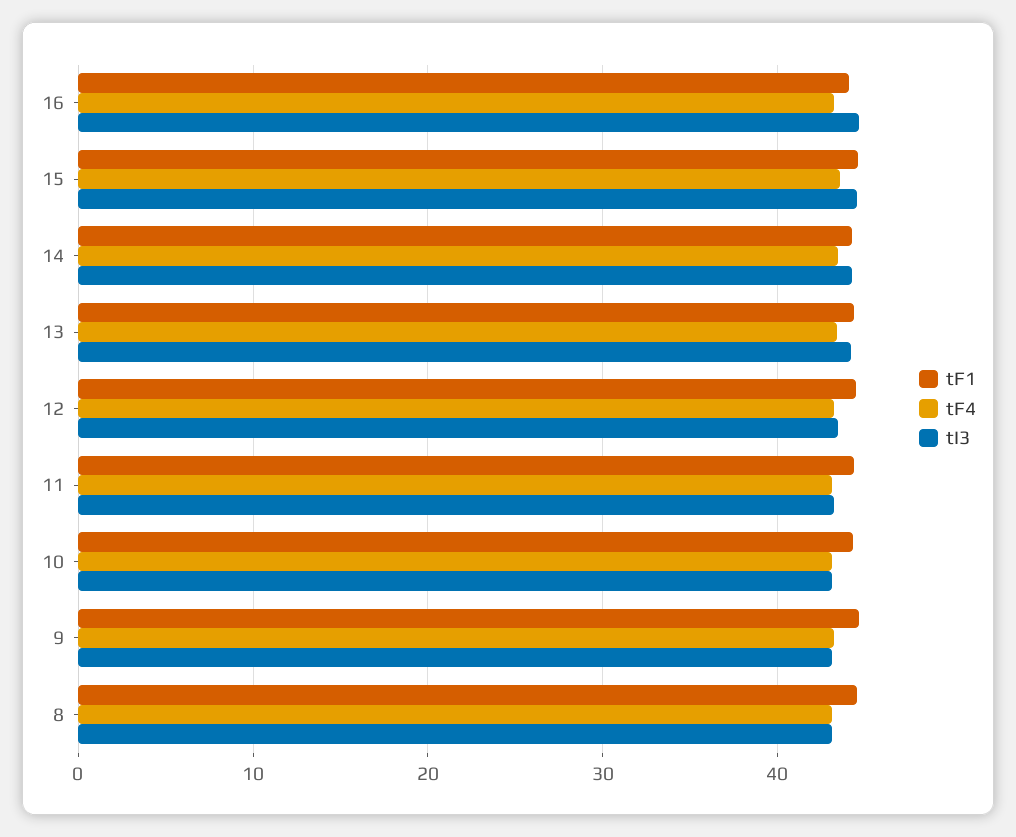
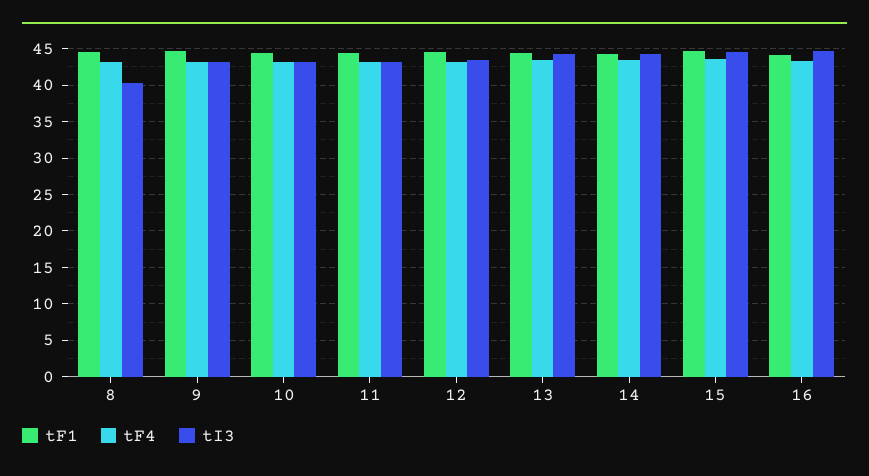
  {
    "tF1": {
      "16": 44,
      "15": 45,
      "14": 44,
      "13": 44,
      "12": 45,
      "11": 44,
      "10": 44,
      "9": 45,
      "8": 45
    },
    "tF4": {
      "16": 43,
      "15": 44,
      "14": 43,
      "13": 43,
      "12": 43,
      "11": 43,
      "10": 43,
      "9": 43,
      "8": 43
    },
    "tI3": {
      "16": 45,
      "15": 45,
      "14": 44,
      "13": 44,
      "12": 43,
      "11": 43,
      "10": 43,
      "9": 43,
-     "8": 43
+     "8": 40
    }
  }

